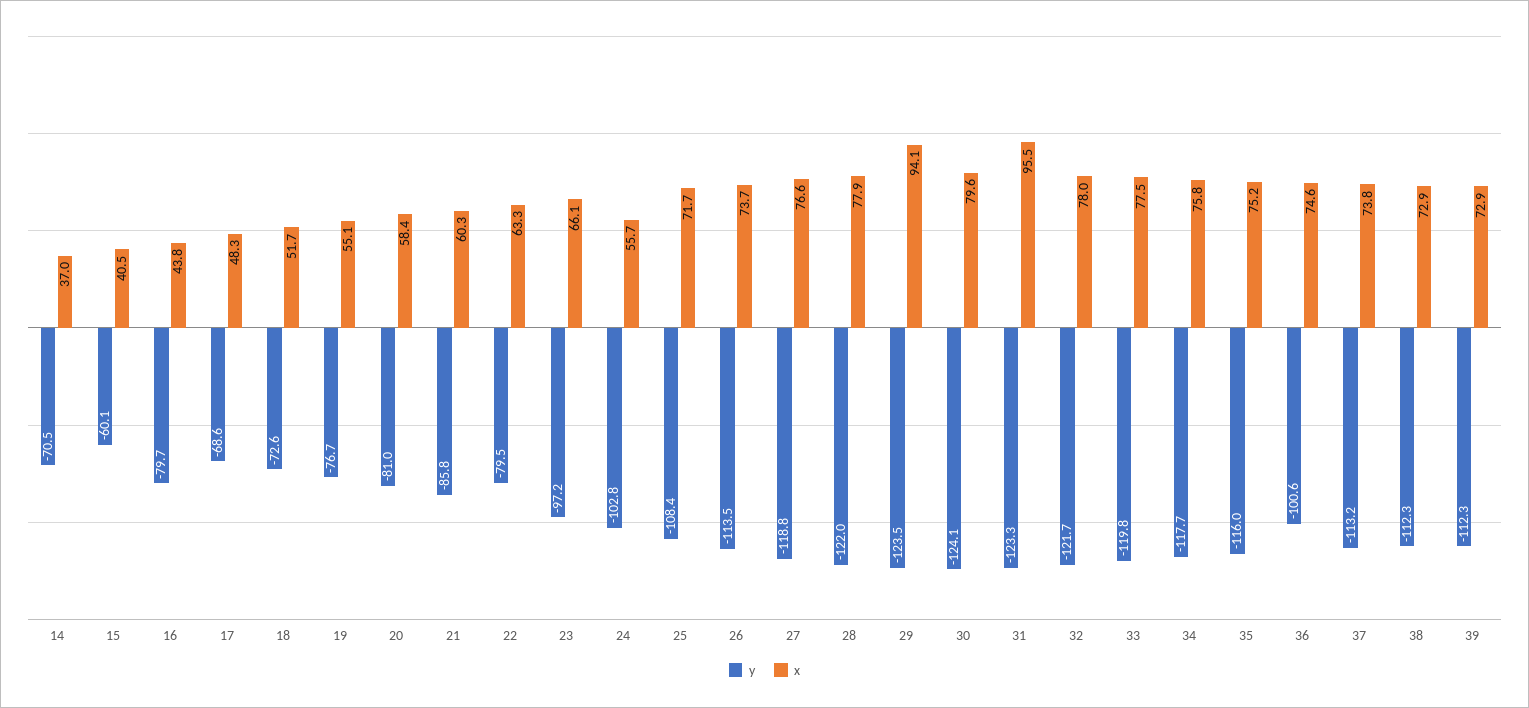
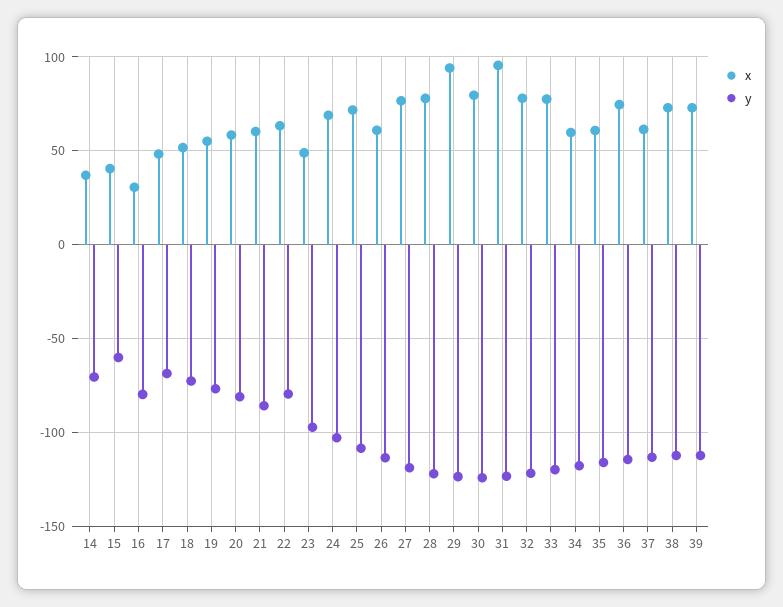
  {
    "y": {
      "14": -70.5,
      "15": -60.1,
      "16": -79.7,
      "17": -68.6,
      "18": -72.6,
      "19": -76.7,
      "20": -81,
      "21": -85.8,
      "22": -79.5,
      "23": -97.2,
      "24": -102.8,
      "25": -108.4,
      "26": -113.5,
      "27": -118.8,
      "28": -122,
      "29": -123.5,
      "30": -124.1,
      "31": -123.3,
      "32": -121.7,
      "33": -119.8,
      "34": -117.7,
      "35": -116,
-     "36": -100.6,
+     "36": -115,
      "37": -113.2,
      "38": -112.3,
      "39": -112.3
    },
    "x": {
      "14": 37,
      "15": 40.5,
-     "16": 43.8,
+     "16": 30,
      "17": 48.3,
      "18": 51.7,
      "19": 55.1,
      "20": 58.4,
      "21": 60.3,
      "22": 63.3,
-     "23": 66.1,
+     "23": 50,
-     "24": 55.7,
+     "24": 70,
      "25": 71.7,
-     "26": 73.7,
+     "26": 60,
      "27": 76.6,
      "28": 77.9,
      "29": 94.1,
      "30": 79.6,
      "31": 95.5,
      "32": 78,
      "33": 77.5,
-     "34": 75.8,
+     "34": 60,
-     "35": 75.2,
+     "35": 60,
      "36": 74.6,
-     "37": 73.8,
+     "37": 60,
      "38": 72.9,
      "39": 72.9
    }
  }

